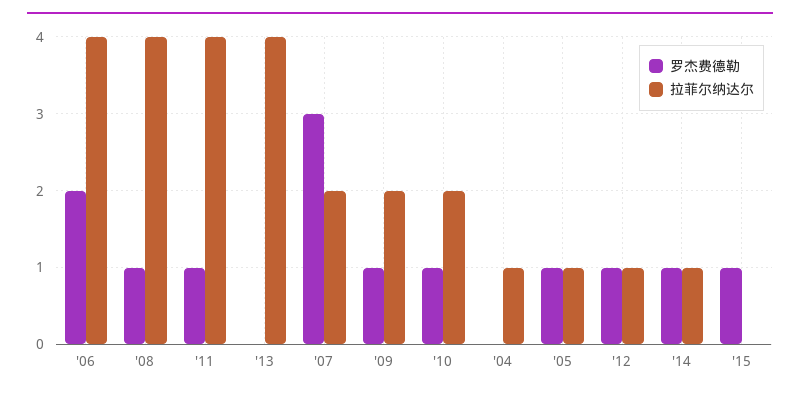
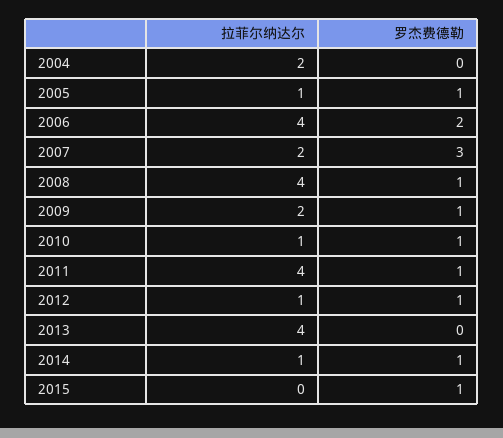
  {
    "罗杰费德勒": {
      "'06": 2,
      "'08": 1,
      "'11": 1,
      "'13": 0,
      "'07": 3,
      "'09": 1,
      "'10": 1,
      "'04": 0,
      "'05": 1,
      "'12": 1,
      "'14": 1,
      "'15": 1
    },
    "拉菲尔纳达尔": {
      "'06": 4,
      "'08": 4,
      "'11": 4,
      "'13": 4,
      "'07": 2,
      "'09": 2,
-     "'10": 2,
+     "'10": 1,
-     "'04": 1,
+     "'04": 2,
      "'05": 1,
      "'12": 1,
      "'14": 1,
      "'15": 0
    }
  }

